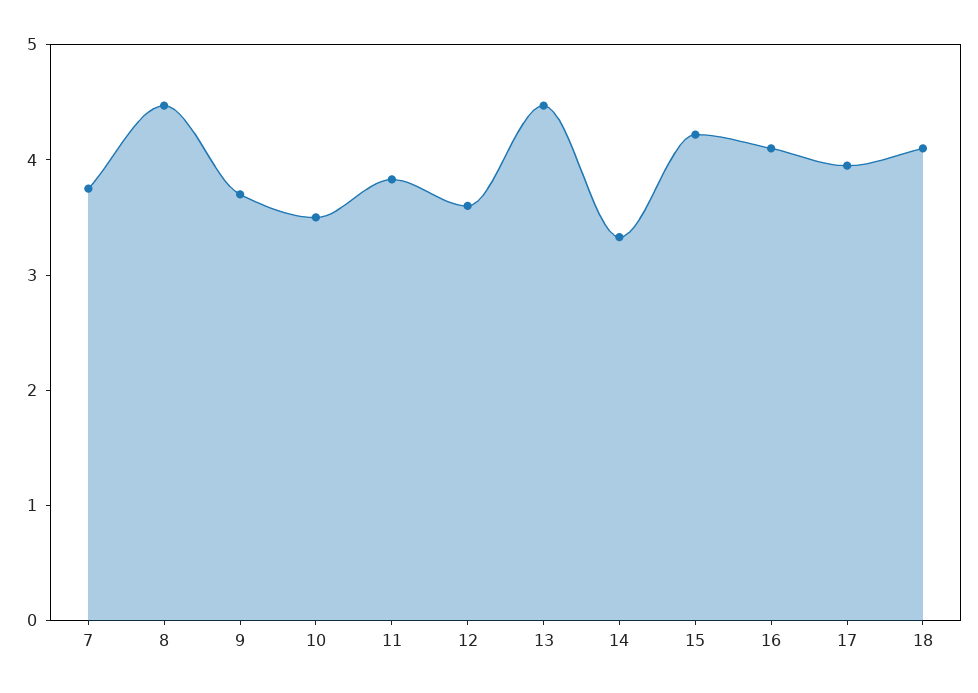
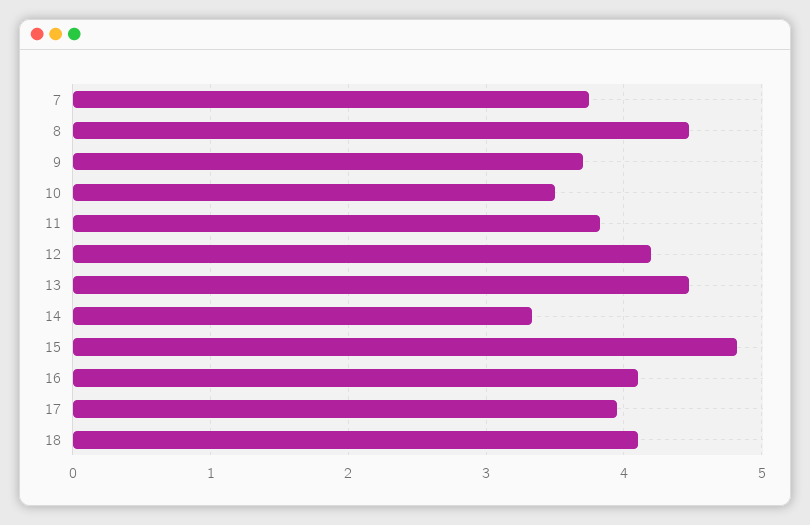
  {
    "7": 3.8,
    "8": 4.5,
    "9": 3.7,
    "10": 3.5,
    "11": 3.8,
-   "12": 3.6,
+   "12": 4.2,
    "13": 4.5,
    "14": 3.3,
-   "15": 4.2,
+   "15": 4.8,
    "16": 4.1,
    "17": 4,
    "18": 4.1
  }

